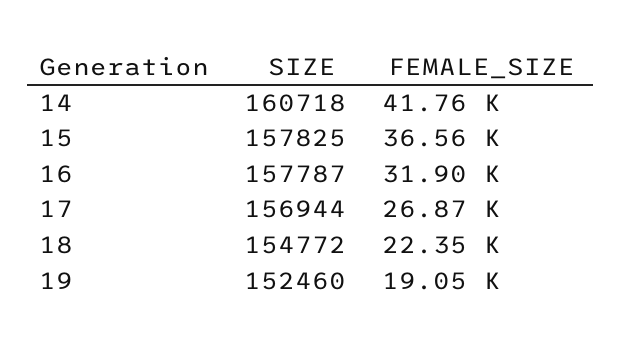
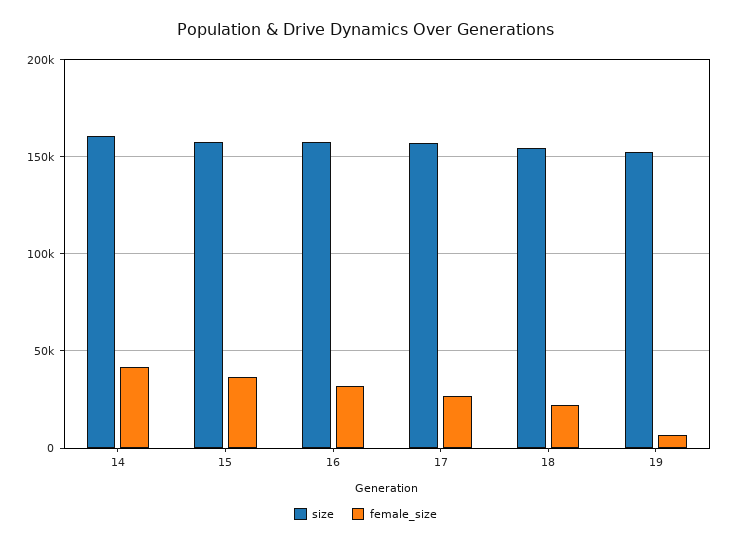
  {
    "SIZE": {
      "14": 160718,
      "15": 157825,
      "16": 157787,
      "17": 156944,
      "18": 154772,
      "19": 152460
    },
    "FEMALE_SIZE": {
      "14": 41760,
      "15": 36560,
      "16": 31900,
      "17": 26870,
      "18": 22350,
-     "19": 19050
+     "19": 5000
    }
  }

